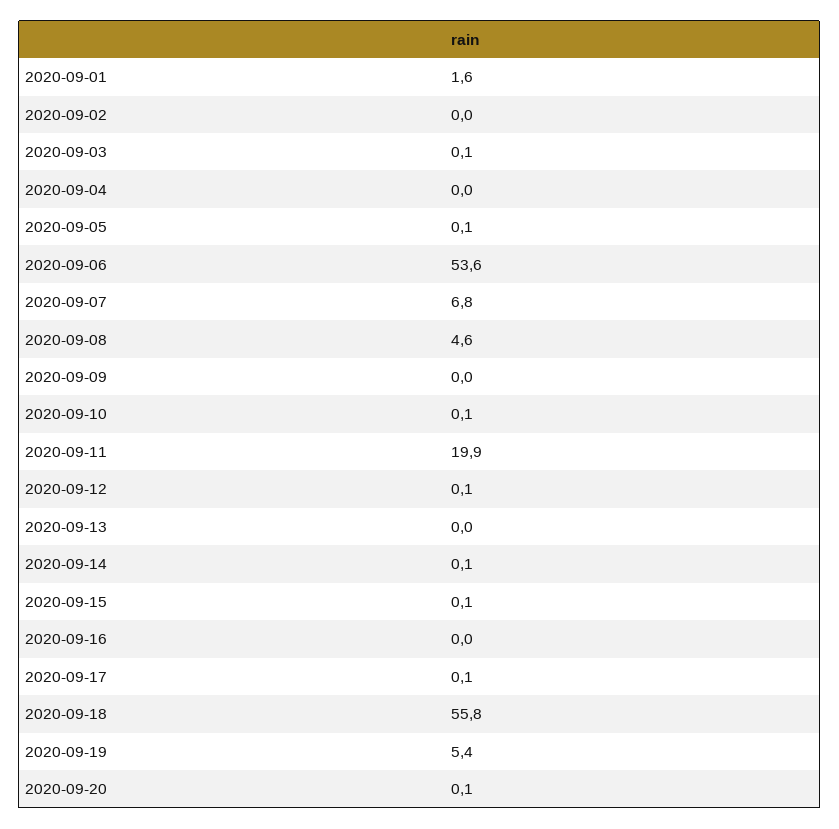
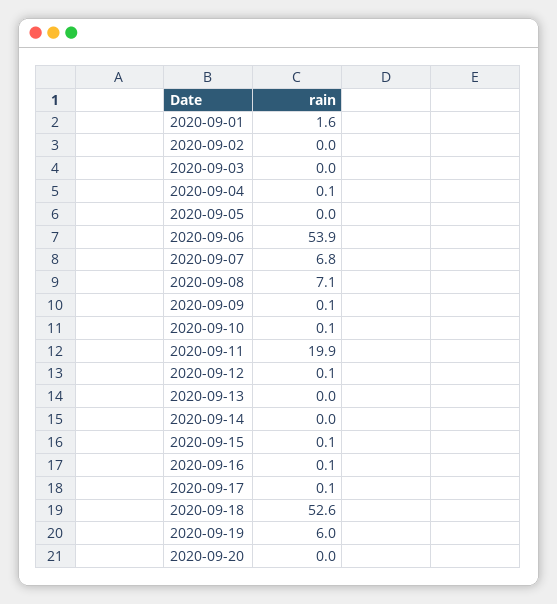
  {
    "2020-09-01": 1.6,
    "2020-09-02": 0,
-   "2020-09-03": 0.1,
+   "2020-09-03": 0,
-   "2020-09-04": 0,
+   "2020-09-04": 0.1,
-   "2020-09-05": 0.1,
+   "2020-09-05": 0,
-   "2020-09-06": 53.6,
+   "2020-09-06": 53.9,
    "2020-09-07": 6.8,
-   "2020-09-08": 4.6,
+   "2020-09-08": 7.1,
-   "2020-09-09": 0,
+   "2020-09-09": 0.1,
    "2020-09-10": 0.1,
    "2020-09-11": 19.9,
    "2020-09-12": 0.1,
    "2020-09-13": 0,
-   "2020-09-14": 0.1,
+   "2020-09-14": 0,
    "2020-09-15": 0.1,
-   "2020-09-16": 0,
+   "2020-09-16": 0.1,
    "2020-09-17": 0.1,
-   "2020-09-18": 55.8,
+   "2020-09-18": 52.6,
-   "2020-09-19": 5.4,
+   "2020-09-19": 6,
-   "2020-09-20": 0.1
+   "2020-09-20": 0
  }

